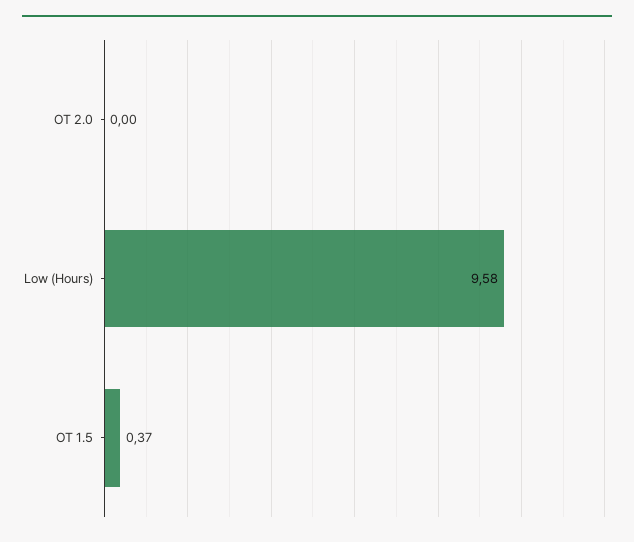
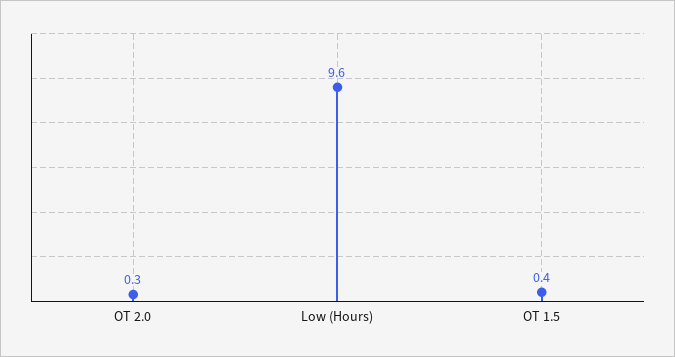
  {
-   "OT 2.0": 0,
+   "OT 2.0": 0.3,
    "Low (Hours)": 9.58,
    "OT 1.5": 0.37
  }

